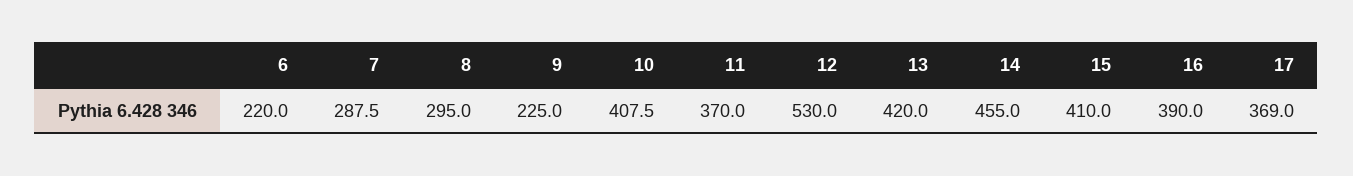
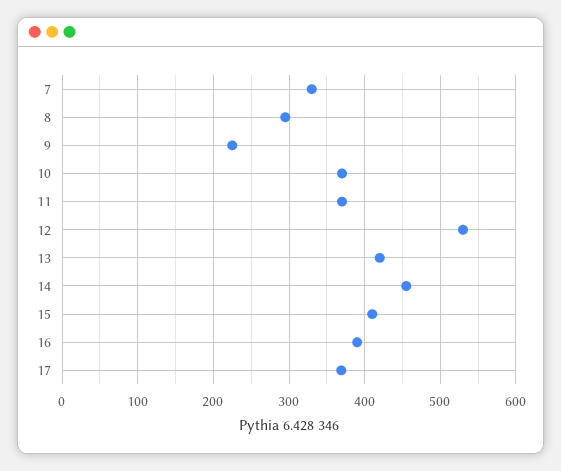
  {
-   "6": 220,
-   "7": 287.5,
+   "7": 330,
    "8": 295,
    "9": 225,
-   "10": 407.5,
+   "10": 370,
    "11": 370,
    "12": 530,
    "13": 420,
    "14": 455,
    "15": 410,
    "16": 390,
    "17": 369
  }

